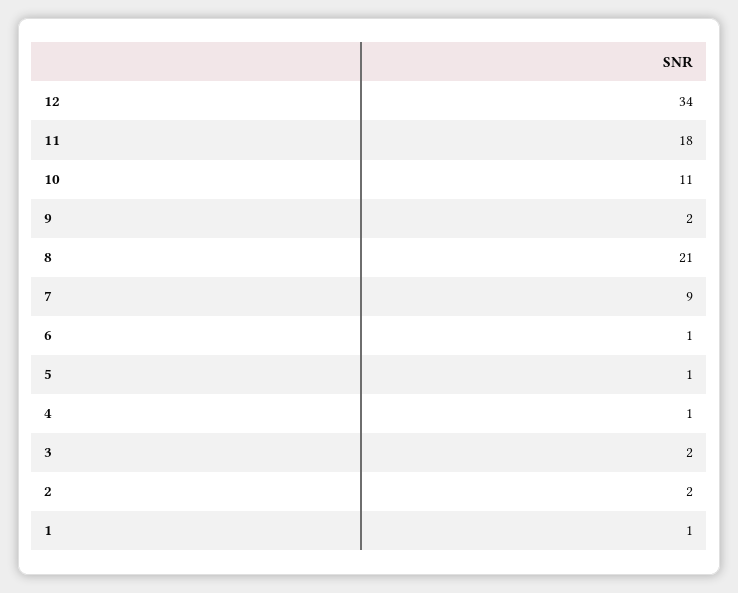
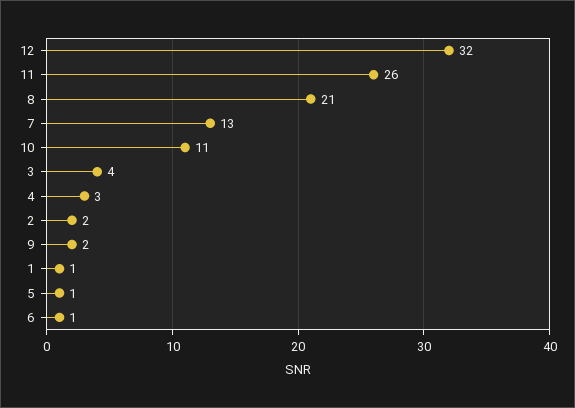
  {
-   "12": 34,
+   "12": 32,
-   "11": 18,
+   "11": 26,
    "10": 11,
    "9": 2,
    "8": 21,
-   "7": 9,
+   "7": 13,
    "6": 1,
    "5": 1,
-   "4": 1,
+   "4": 3,
-   "3": 2,
+   "3": 4,
    "2": 2,
    "1": 1
  }

